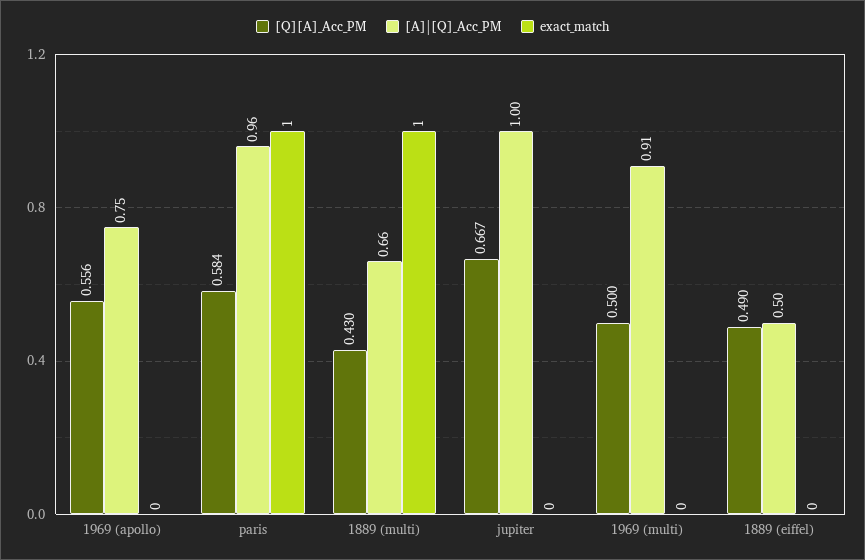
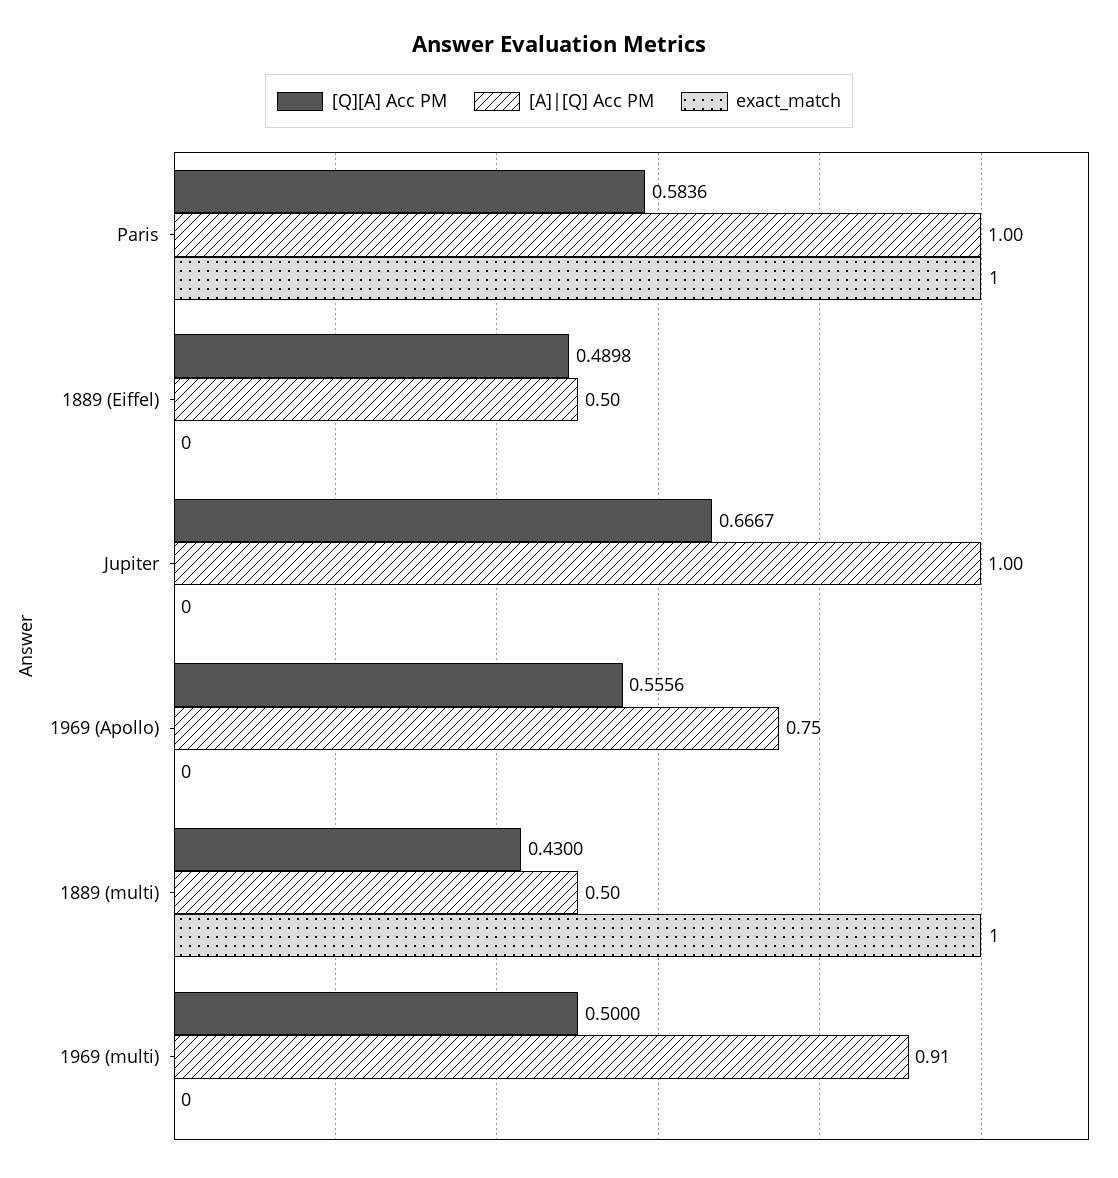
  {
    "[Q][A]_Acc_PM": {
      "1969 (apollo)": 0.5556,
      "paris": 0.5836,
      "1889 (multi)": 0.43,
      "jupiter": 0.6667,
      "1969 (multi)": 0.5,
      "1889 (eiffel)": 0.4898
    },
    "[A]|[Q]_Acc_PM": {
      "1969 (apollo)": 0.75,
-     "paris": 0.96,
+     "paris": 1,
-     "1889 (multi)": 0.66,
+     "1889 (multi)": 0.5,
      "jupiter": 1,
      "1969 (multi)": 0.91,
      "1889 (eiffel)": 0.5
    },
    "exact_match": {
      "1969 (apollo)": 0,
      "paris": 1,
      "1889 (multi)": 1,
      "jupiter": 0,
      "1969 (multi)": 0,
      "1889 (eiffel)": 0
    }
  }

